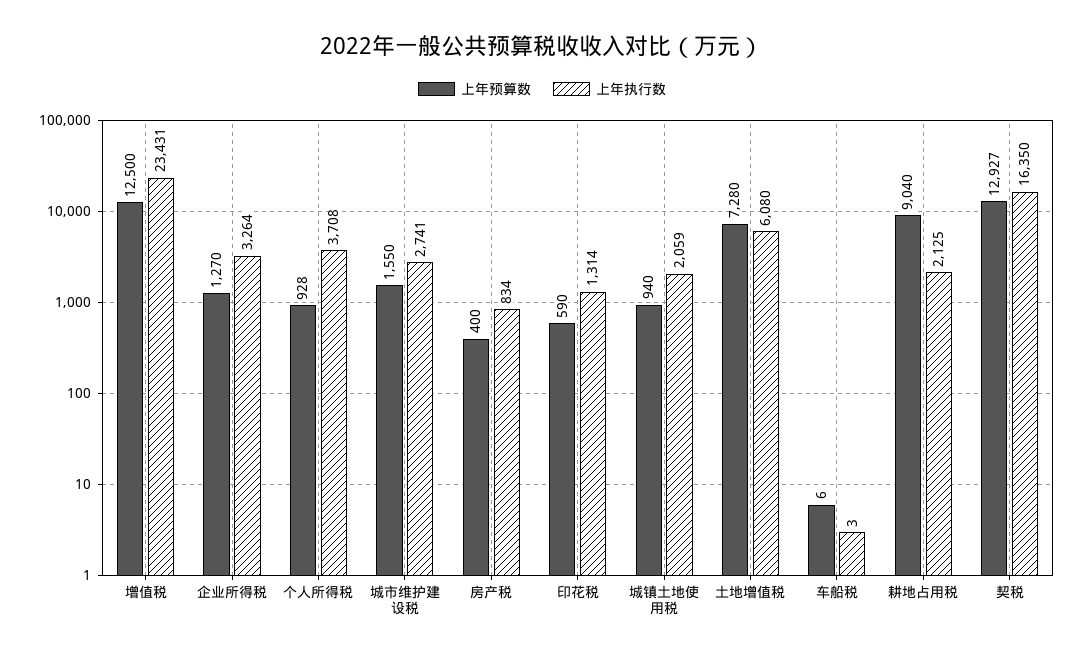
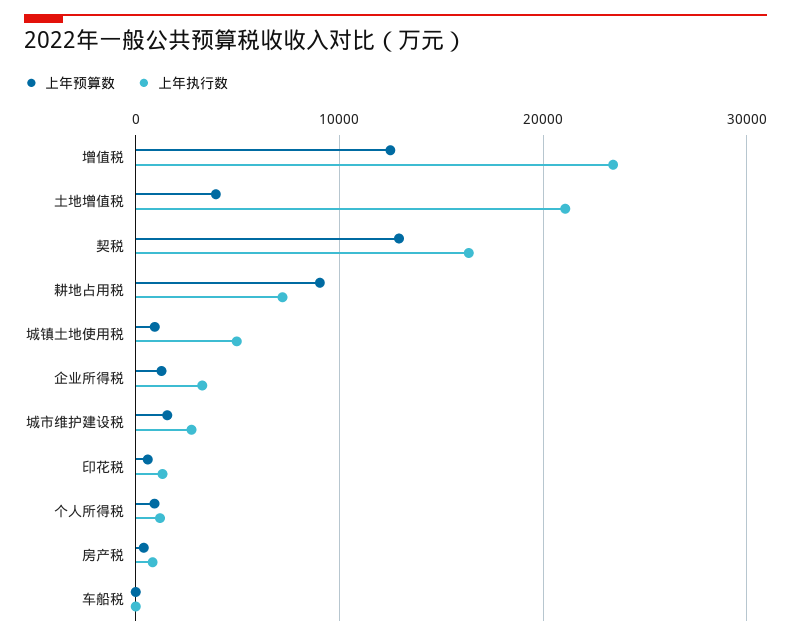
  {
    "上年预算数": {
      "增值税": 12500,
      "企业所得税": 1270,
      "个人所得税": 928,
      "城市维护建设税": 1550,
      "房产税": 400,
      "印花税": 590,
      "城镇土地使用税": 940,
-     "土地增值税": 7280,
+     "土地增值税": 4000,
      "车船税": 6,
      "耕地占用税": 9040,
      "契税": 12927
    },
    "上年执行数": {
      "增值税": 23431,
      "企业所得税": 3264,
-     "个人所得税": 3708,
+     "个人所得税": 1000,
      "城市维护建设税": 2741,
      "房产税": 834,
      "印花税": 1314,
-     "城镇土地使用税": 2059,
+     "城镇土地使用税": 5000,
-     "土地增值税": 6080,
+     "土地增值税": 21000,
      "车船税": 3,
-     "耕地占用税": 2125,
+     "耕地占用税": 7000,
      "契税": 16350
    }
  }

